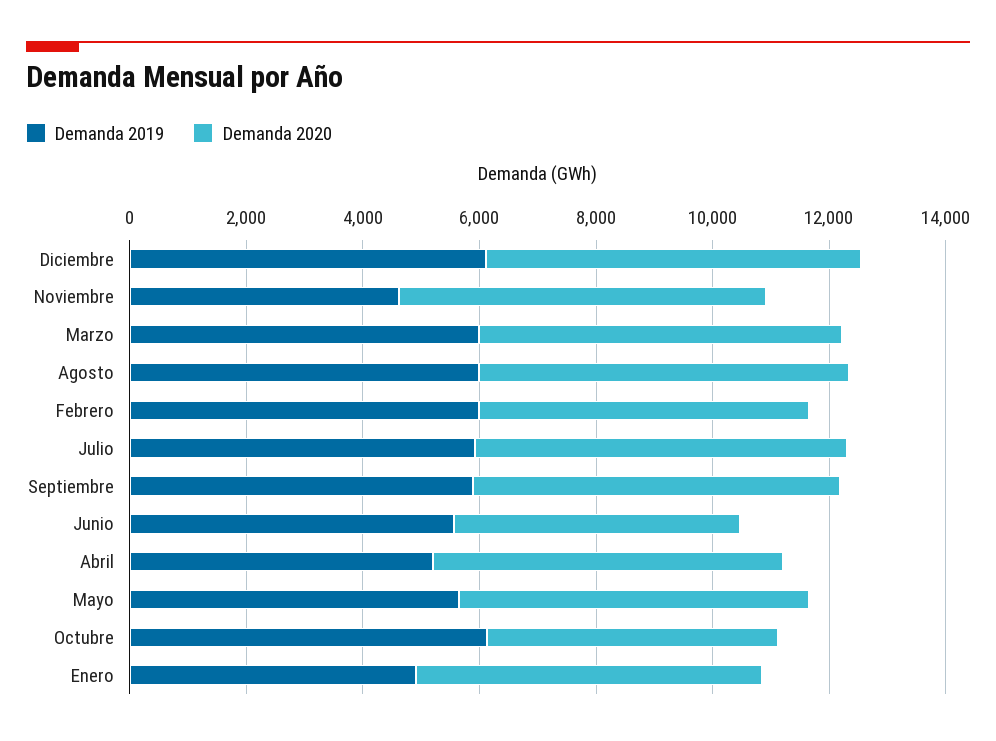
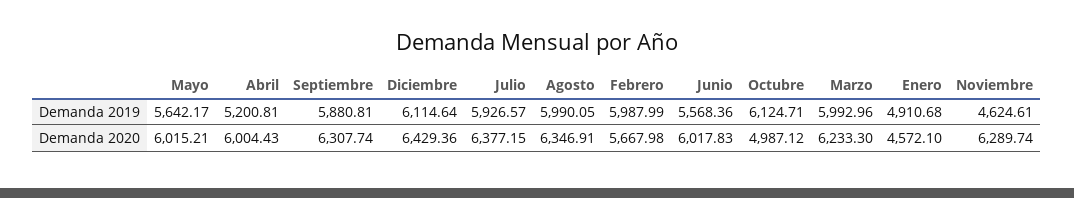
  {
    "Demanda 2019": {
      "Diciembre": 6114.64,
      "Noviembre": 4624.61,
      "Marzo": 5992.96,
      "Agosto": 5990.05,
      "Febrero": 5987.99,
      "Julio": 5926.57,
      "Septiembre": 5880.81,
      "Junio": 5568.36,
      "Abril": 5200.81,
      "Mayo": 5642.17,
      "Octubre": 6124.71,
      "Enero": 4910.68
    },
    "Demanda 2020": {
      "Diciembre": 6429.36,
      "Noviembre": 6289.74,
      "Marzo": 6233.3,
      "Agosto": 6346.91,
      "Febrero": 5667.98,
      "Julio": 6377.15,
      "Septiembre": 6307.74,
-     "Junio": 5000,
+     "Junio": 6017.83,
      "Abril": 6004.43,
      "Mayo": 6015.21,
      "Octubre": 4987.12,
-     "Enero": 6000
+     "Enero": 4572.1
    }
  }

